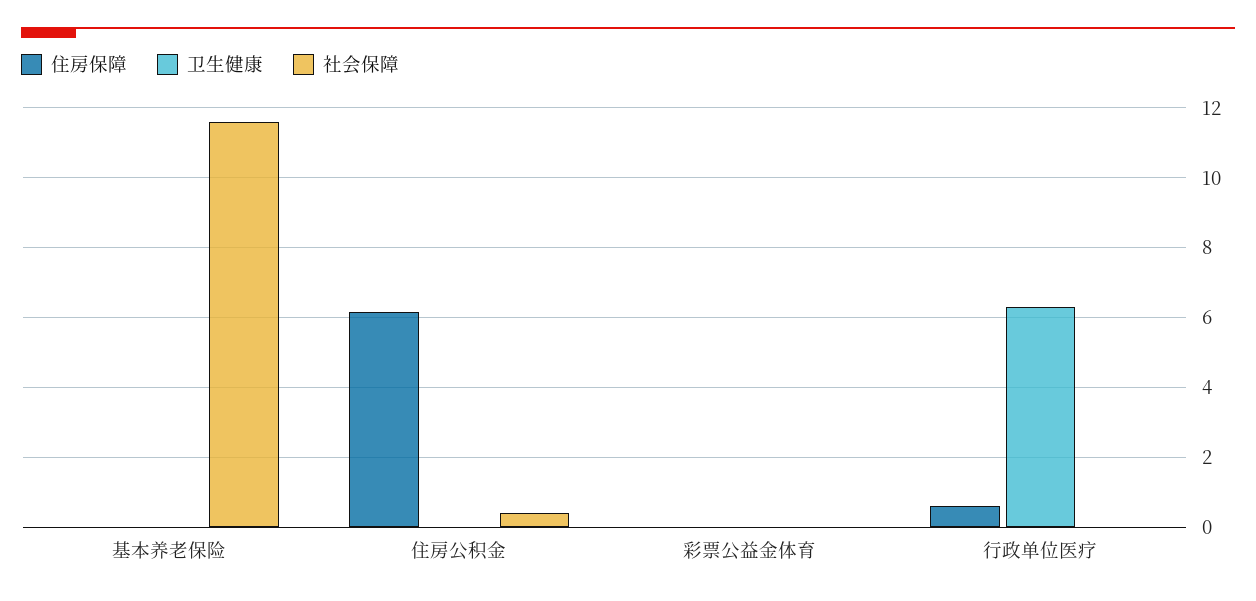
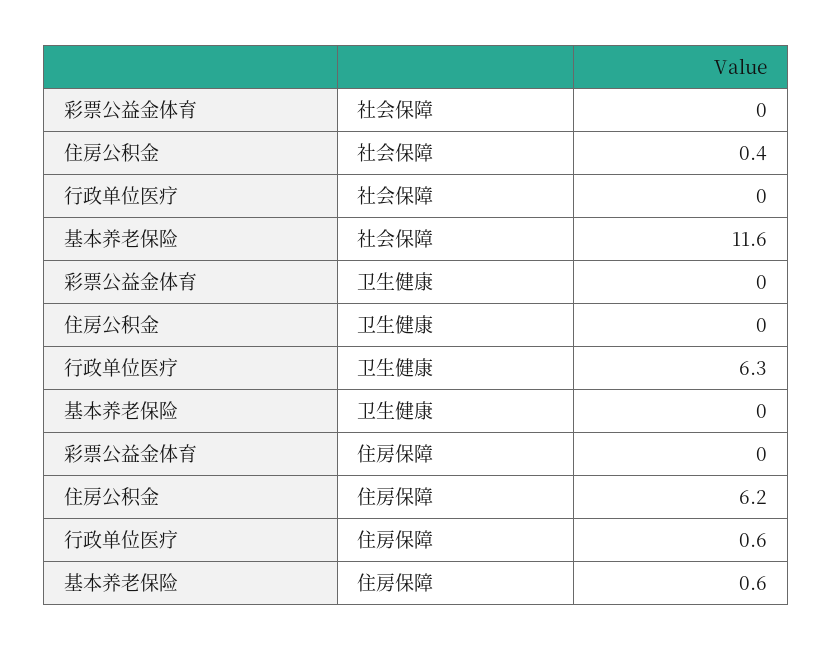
  {
    "住房保障": {
-     "基本养老保险": 0,
+     "基本养老保险": 0.6,
      "住房公积金": 6.2,
      "彩票公益金体育": 0,
      "行政单位医疗": 0.6
    },
    "卫生健康": {
      "基本养老保险": 0,
      "住房公积金": 0,
      "彩票公益金体育": 0,
      "行政单位医疗": 6.3
    },
    "社会保障": {
      "基本养老保险": 11.6,
      "住房公积金": 0.4,
      "彩票公益金体育": 0,
      "行政单位医疗": 0
    }
  }

